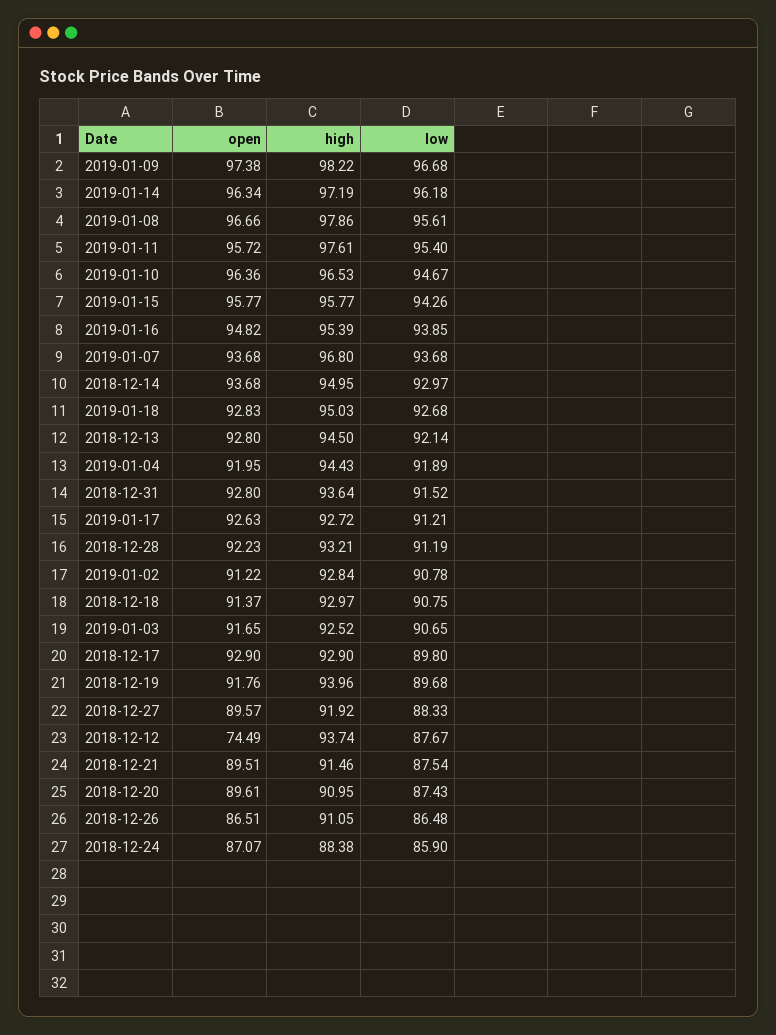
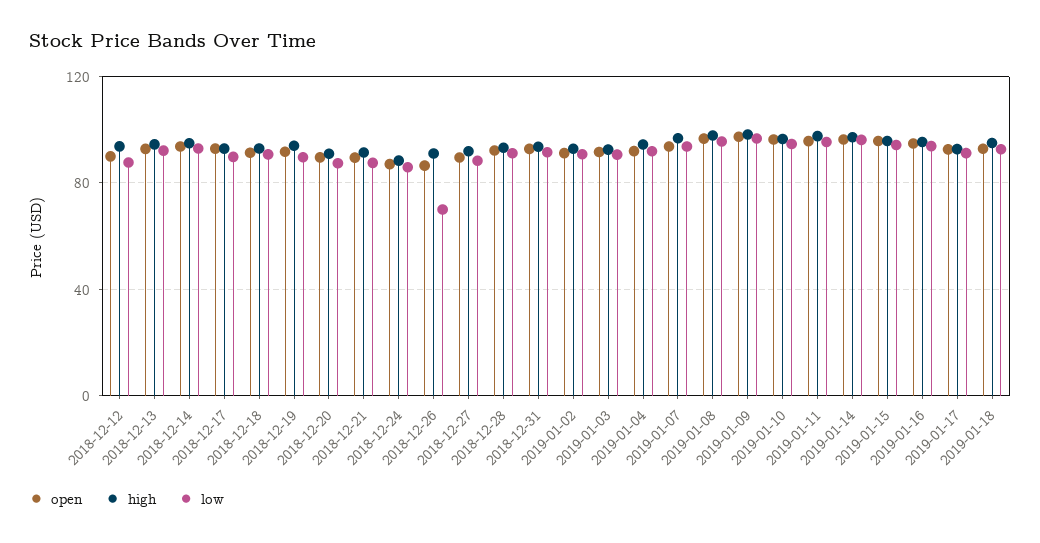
  {
    "open": {
      "2019-01-09": 97.38,
      "2019-01-14": 96.34,
      "2019-01-08": 96.66,
      "2019-01-11": 95.72,
      "2019-01-10": 96.36,
      "2019-01-15": 95.77,
      "2019-01-16": 94.82,
      "2019-01-07": 93.68,
      "2018-12-14": 93.68,
      "2019-01-18": 92.83,
      "2018-12-13": 92.8,
      "2019-01-04": 91.95,
      "2018-12-31": 92.8,
      "2019-01-17": 92.63,
      "2018-12-28": 92.23,
      "2019-01-02": 91.22,
      "2018-12-18": 91.37,
      "2019-01-03": 91.65,
      "2018-12-17": 92.9,
      "2018-12-19": 91.76,
      "2018-12-27": 89.57,
-     "2018-12-12": 74.49,
+     "2018-12-12": 90,
      "2018-12-21": 89.51,
      "2018-12-20": 89.61,
      "2018-12-26": 86.51,
      "2018-12-24": 87.07
    },
    "high": {
      "2019-01-09": 98.22,
      "2019-01-14": 97.19,
      "2019-01-08": 97.86,
      "2019-01-11": 97.61,
      "2019-01-10": 96.53,
      "2019-01-15": 95.77,
      "2019-01-16": 95.39,
      "2019-01-07": 96.8,
      "2018-12-14": 94.95,
      "2019-01-18": 95.03,
      "2018-12-13": 94.5,
      "2019-01-04": 94.43,
      "2018-12-31": 93.64,
      "2019-01-17": 92.72,
      "2018-12-28": 93.21,
      "2019-01-02": 92.84,
      "2018-12-18": 92.97,
      "2019-01-03": 92.52,
      "2018-12-17": 92.9,
      "2018-12-19": 93.96,
      "2018-12-27": 91.92,
      "2018-12-12": 93.74,
      "2018-12-21": 91.46,
      "2018-12-20": 90.95,
      "2018-12-26": 91.05,
      "2018-12-24": 88.38
    },
    "low": {
      "2019-01-09": 96.68,
      "2019-01-14": 96.18,
      "2019-01-08": 95.61,
      "2019-01-11": 95.4,
      "2019-01-10": 94.67,
      "2019-01-15": 94.26,
      "2019-01-16": 93.85,
      "2019-01-07": 93.68,
      "2018-12-14": 92.97,
      "2019-01-18": 92.68,
      "2018-12-13": 92.14,
      "2019-01-04": 91.89,
      "2018-12-31": 91.52,
      "2019-01-17": 91.21,
      "2018-12-28": 91.19,
      "2019-01-02": 90.78,
      "2018-12-18": 90.75,
      "2019-01-03": 90.65,
      "2018-12-17": 89.8,
      "2018-12-19": 89.68,
      "2018-12-27": 88.33,
      "2018-12-12": 87.67,
      "2018-12-21": 87.54,
      "2018-12-20": 87.43,
-     "2018-12-26": 86.48,
+     "2018-12-26": 70,
      "2018-12-24": 85.9
    }
  }

